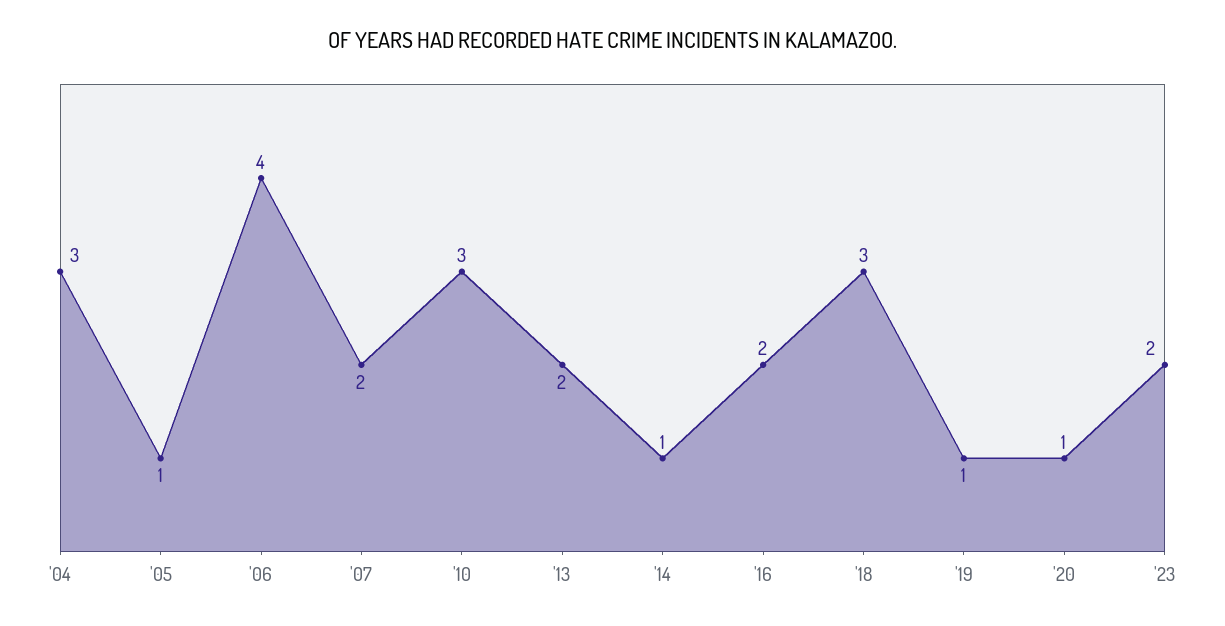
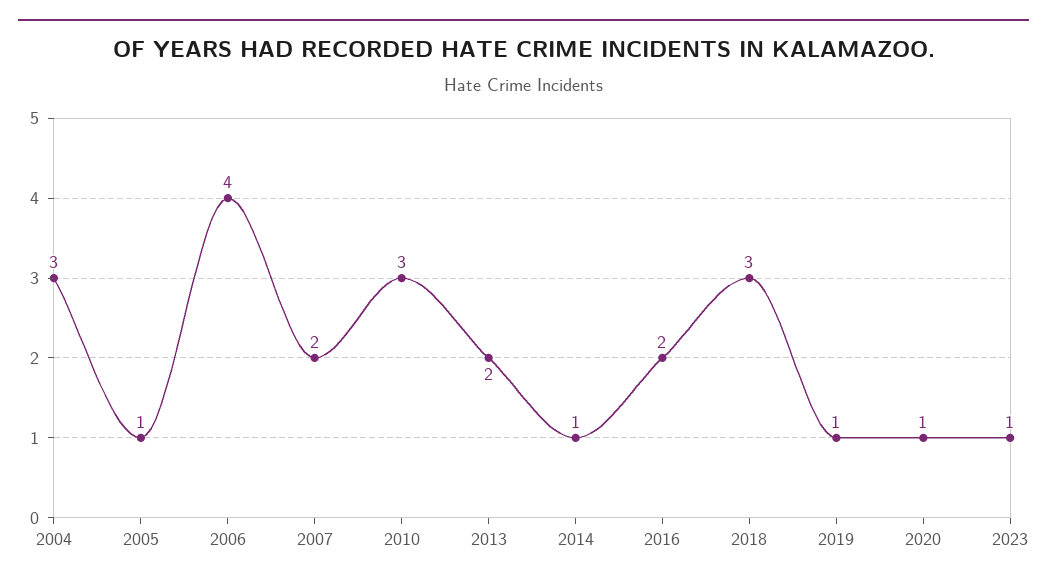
  {
    "'04": 3,
    "'05": 1,
    "'06": 4,
    "'07": 2,
    "'10": 3,
    "'13": 2,
    "'14": 1,
    "'16": 2,
    "'18": 3,
    "'19": 1,
    "'20": 1,
-   "'23": 2
+   "'23": 1
  }

